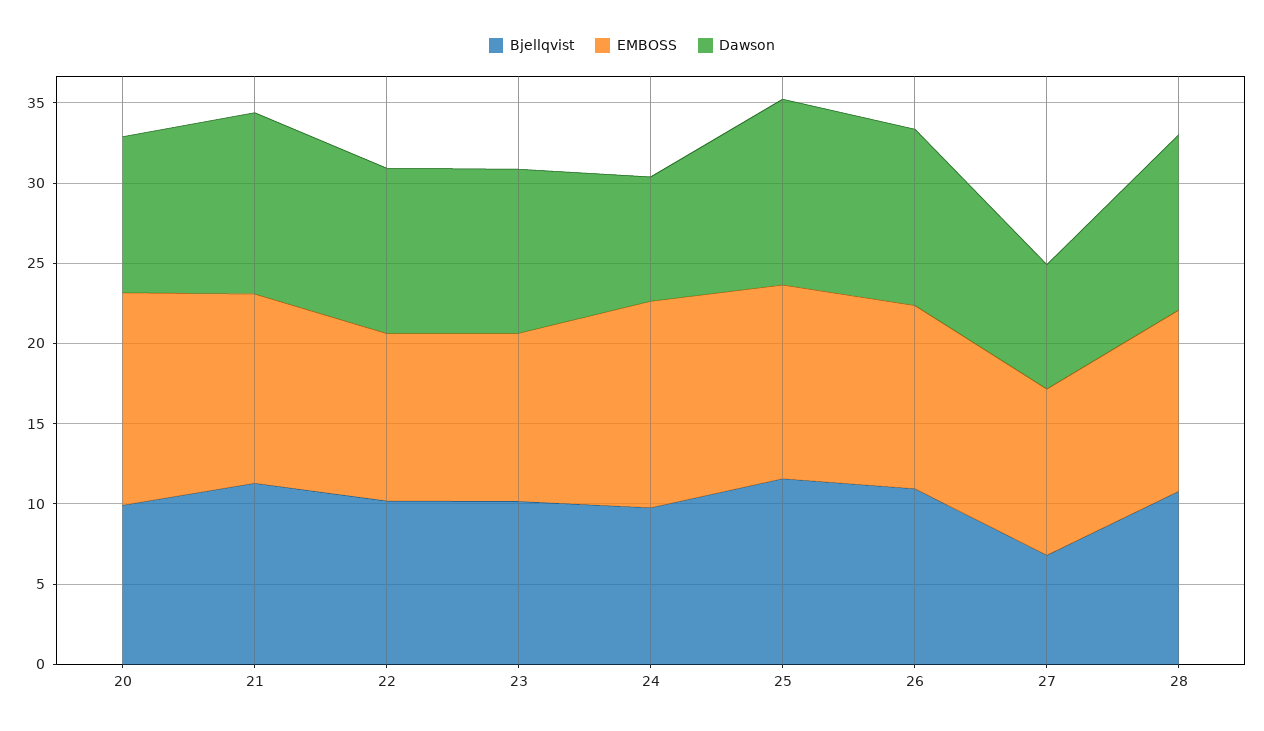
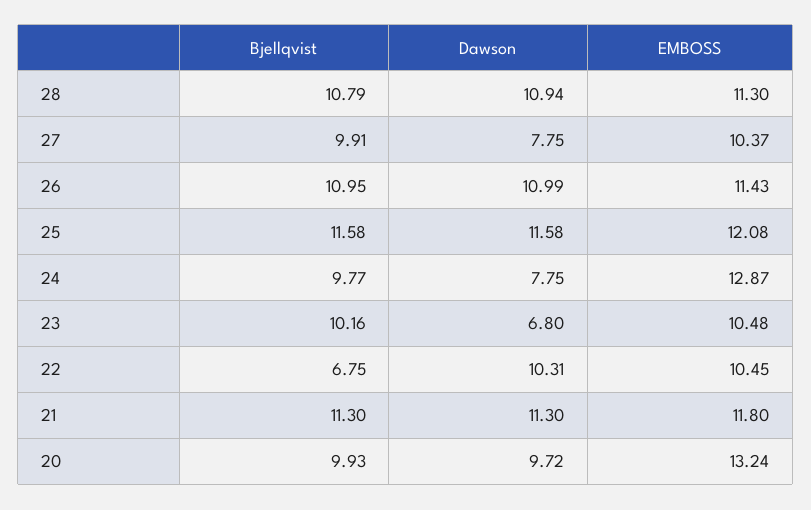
  {
    "Bjellqvist": {
      "20": 9.93,
      "21": 11.3,
-     "22": 10,
+     "22": 6.75,
      "23": 10.16,
      "24": 9.77,
      "25": 11.58,
      "26": 10.95,
-     "27": 7,
+     "27": 9.91,
      "28": 10.79
    },
    "EMBOSS": {
      "20": 13.24,
      "21": 11.8,
      "22": 10.45,
      "23": 10.48,
      "24": 12.87,
      "25": 12.08,
      "26": 11.43,
      "27": 10.37,
      "28": 11.3
    },
    "Dawson": {
      "20": 9.72,
      "21": 11.3,
      "22": 10.31,
-     "23": 10,
+     "23": 6.8,
      "24": 7.75,
      "25": 11.58,
      "26": 10.99,
      "27": 7.75,
      "28": 10.94
    }
  }

